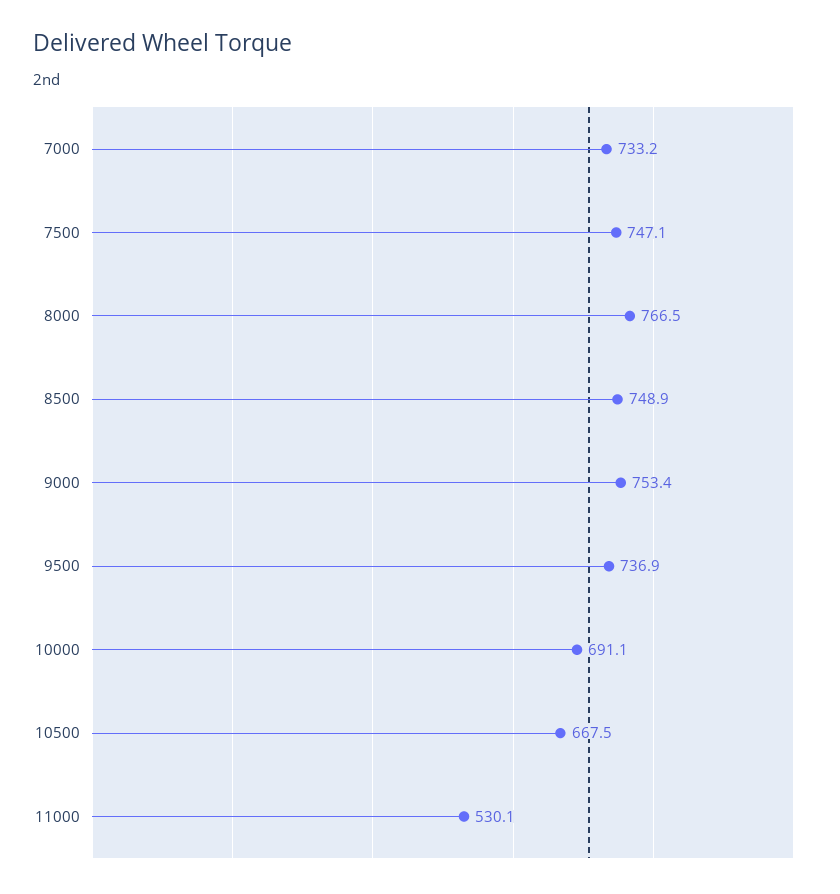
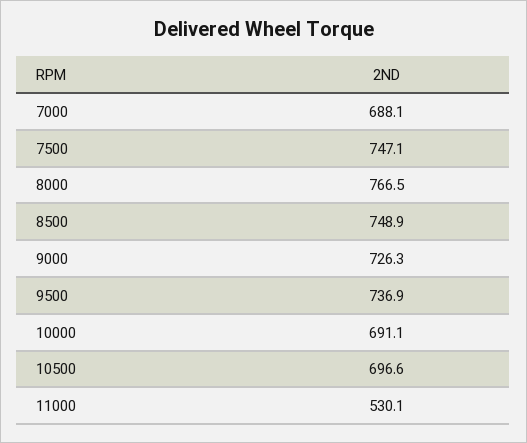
  {
-   "7000": 733.2,
+   "7000": 688.1,
    "7500": 747.1,
    "8000": 766.5,
    "8500": 748.9,
-   "9000": 753.4,
+   "9000": 726.3,
    "9500": 736.9,
    "10000": 691.1,
-   "10500": 667.5,
+   "10500": 696.6,
    "11000": 530.1
  }

